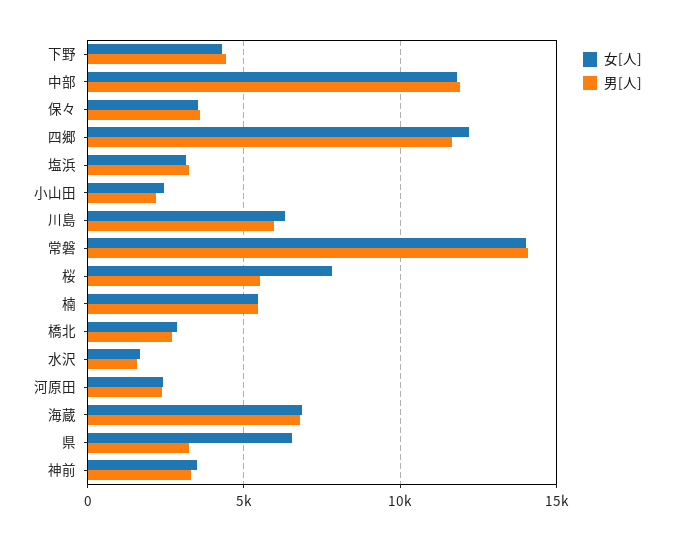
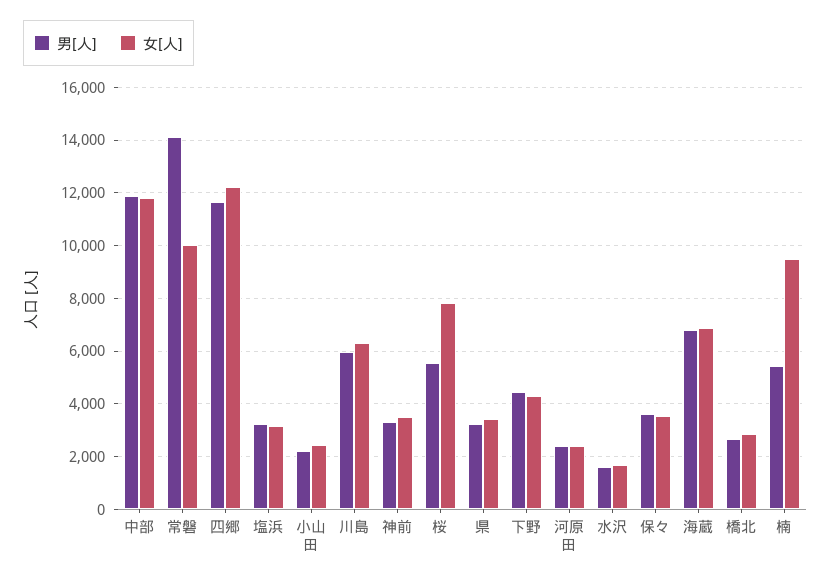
  {
    "女[人]": {
      "下野": 4250,
      "中部": 11750,
      "保々": 3500,
      "四郷": 12250,
      "塩浜": 3250,
      "小山田": 2500,
      "川島": 6250,
-     "常磐": 14000,
+     "常磐": 10000,
      "桜": 7750,
-     "楠": 5500,
+     "楠": 9500,
      "橋北": 2750,
      "水沢": 1750,
      "河原田": 2500,
      "海蔵": 6750,
-     "県": 6500,
+     "県": 3500,
      "神前": 3500
    },
    "男[人]": {
      "下野": 4500,
      "中部": 12000,
      "保々": 3500,
      "四郷": 11750,
      "塩浜": 3250,
      "小山田": 2250,
      "川島": 6000,
      "常磐": 14000,
      "桜": 5500,
      "楠": 5500,
      "橋北": 2750,
      "水沢": 1500,
      "河原田": 2500,
      "海蔵": 6750,
      "県": 3250,
      "神前": 3250
    }
  }

